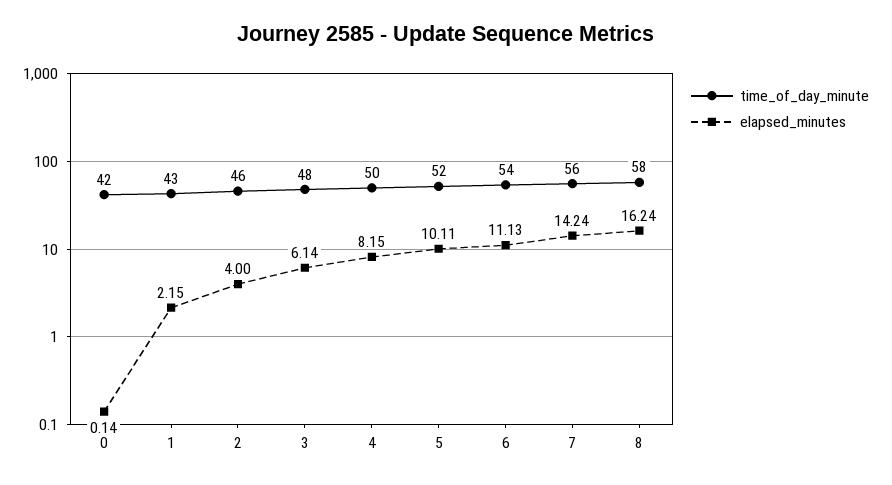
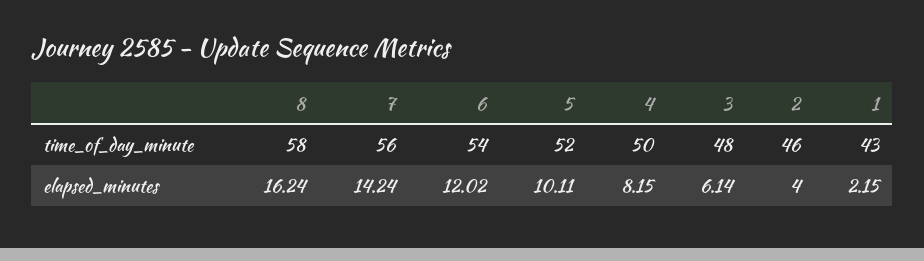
  {
    "time_of_day_minute": {
-     "0": 42,
      "1": 43,
      "2": 46,
      "3": 48,
      "4": 50,
      "5": 52,
      "6": 54,
      "7": 56,
      "8": 58
    },
    "elapsed_minutes": {
-     "0": 0.14,
      "1": 2.15,
      "2": 4,
      "3": 6.14,
      "4": 8.15,
      "5": 10.11,
-     "6": 11.13,
+     "6": 12.02,
      "7": 14.24,
      "8": 16.24
    }
  }

